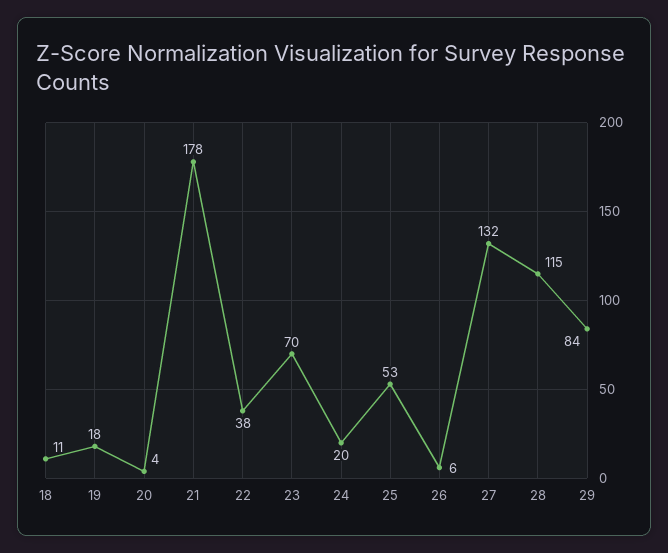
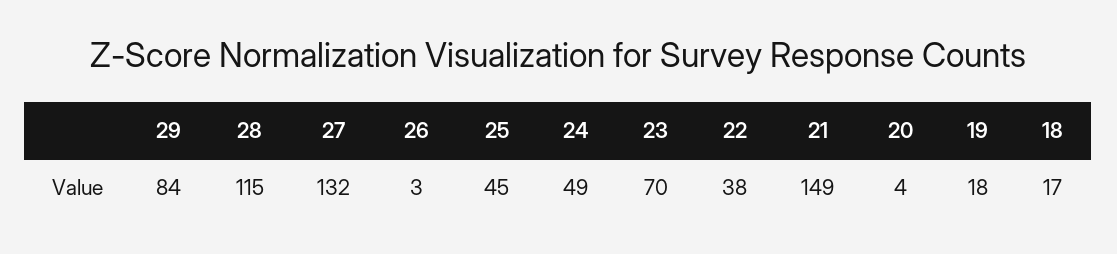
  {
-   "18": 11,
+   "18": 17,
    "19": 18,
    "20": 4,
-   "21": 178,
+   "21": 149,
    "22": 38,
    "23": 70,
-   "24": 20,
+   "24": 49,
-   "25": 53,
+   "25": 45,
-   "26": 6,
+   "26": 3,
    "27": 132,
    "28": 115,
    "29": 84
  }

